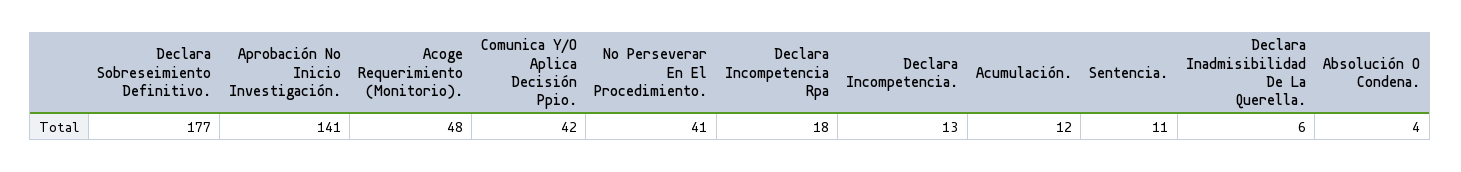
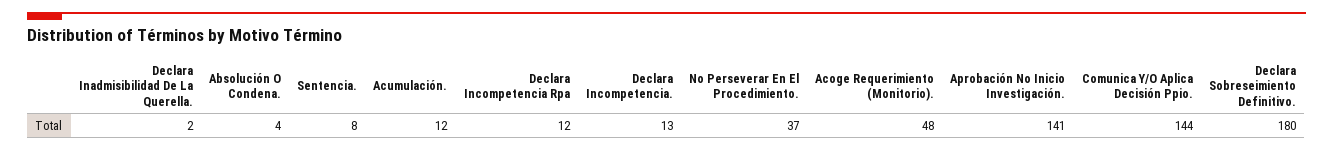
  {
-   "Declara Sobreseimiento Definitivo.": 177,
+   "Declara Sobreseimiento Definitivo.": 180,
    "Aprobación No Inicio Investigación.": 141,
    "Acoge Requerimiento (Monitorio).": 48,
-   "Comunica Y/O Aplica Decisión Ppio.": 42,
+   "Comunica Y/O Aplica Decisión Ppio.": 144,
-   "No Perseverar En El Procedimiento.": 41,
+   "No Perseverar En El Procedimiento.": 37,
-   "Declara Incompetencia Rpa": 18,
+   "Declara Incompetencia Rpa": 12,
    "Declara Incompetencia.": 13,
    "Acumulación.": 12,
-   "Sentencia.": 11,
+   "Sentencia.": 8,
-   "Declara Inadmisibilidad De La Querella.": 6,
+   "Declara Inadmisibilidad De La Querella.": 2,
    "Absolución O Condena.": 4
  }

